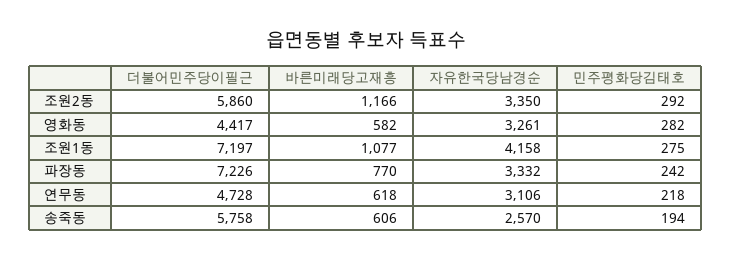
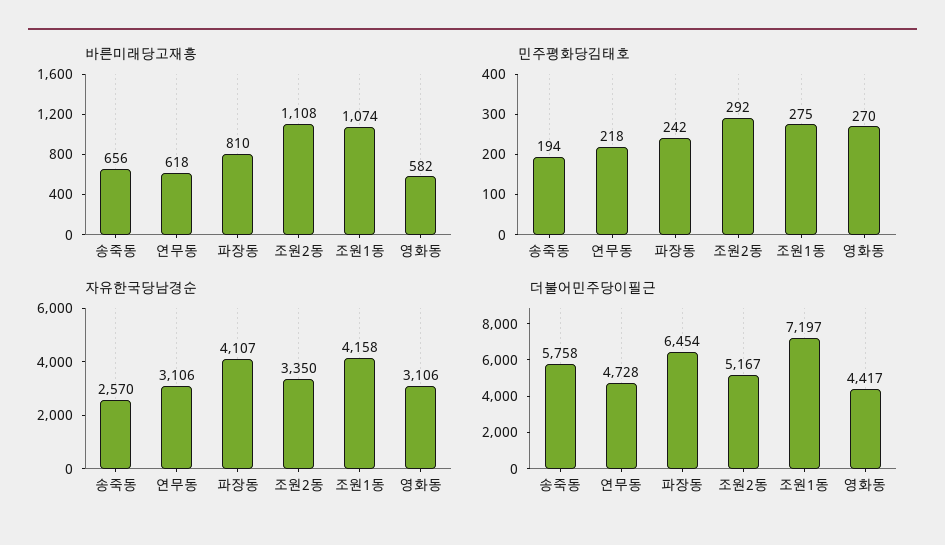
  {
    "더불어민주당이필근": {
-     "조원2동": 5860,
+     "조원2동": 5167,
      "영화동": 4417,
      "조원1동": 7197,
-     "파장동": 7226,
+     "파장동": 6454,
      "연무동": 4728,
      "송죽동": 5758
    },
    "바른미래당고재흥": {
-     "조원2동": 1166,
+     "조원2동": 1108,
      "영화동": 582,
-     "조원1동": 1077,
+     "조원1동": 1074,
-     "파장동": 770,
+     "파장동": 810,
      "연무동": 618,
-     "송죽동": 606
+     "송죽동": 656
    },
    "자유한국당남경순": {
      "조원2동": 3350,
-     "영화동": 3261,
+     "영화동": 3106,
      "조원1동": 4158,
-     "파장동": 3332,
+     "파장동": 4107,
      "연무동": 3106,
      "송죽동": 2570
    },
    "민주평화당김태호": {
      "조원2동": 292,
-     "영화동": 282,
+     "영화동": 270,
      "조원1동": 275,
      "파장동": 242,
      "연무동": 218,
      "송죽동": 194
    }
  }

